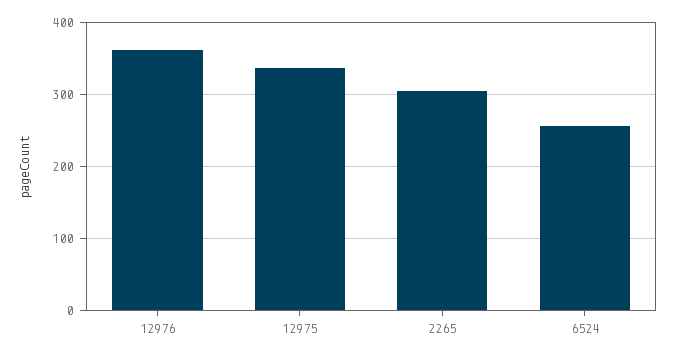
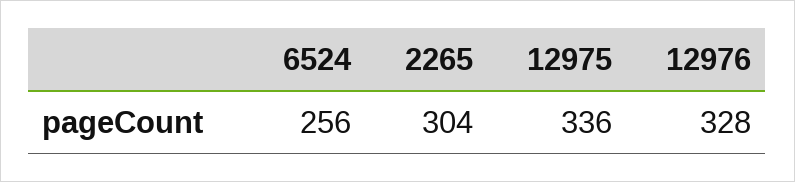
  {
-   "12976": 360,
+   "12976": 328,
    "12975": 336,
    "2265": 304,
    "6524": 256
  }

